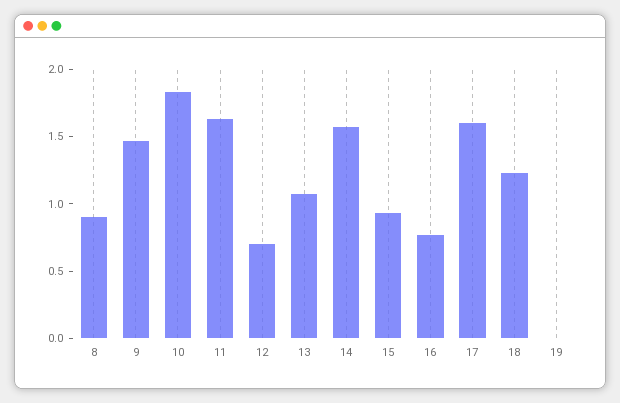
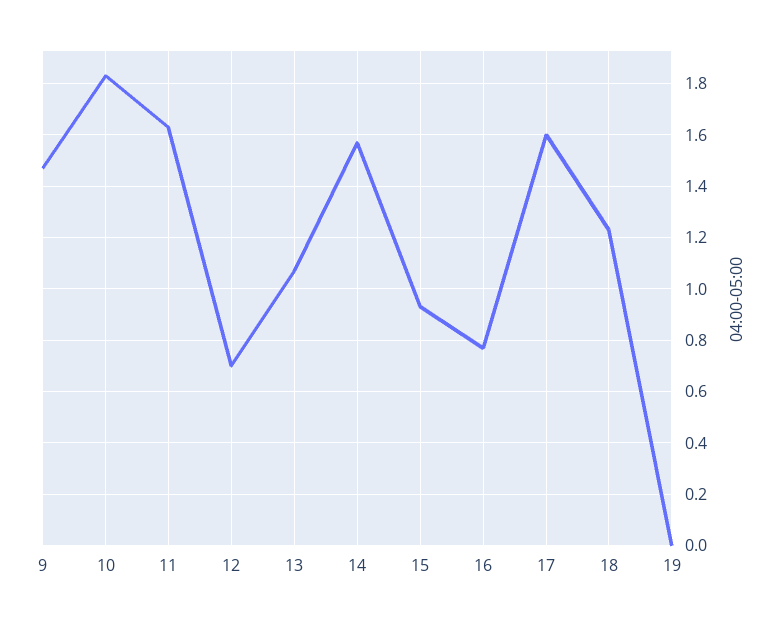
  {
-   "8": 0.9,
    "9": 1.45,
    "10": 1.85,
    "11": 1.65,
    "12": 0.7,
    "13": 1.05,
    "14": 1.55,
    "15": 0.95,
    "16": 0.75,
    "17": 1.6,
    "18": 1.25,
    "19": 0
  }

